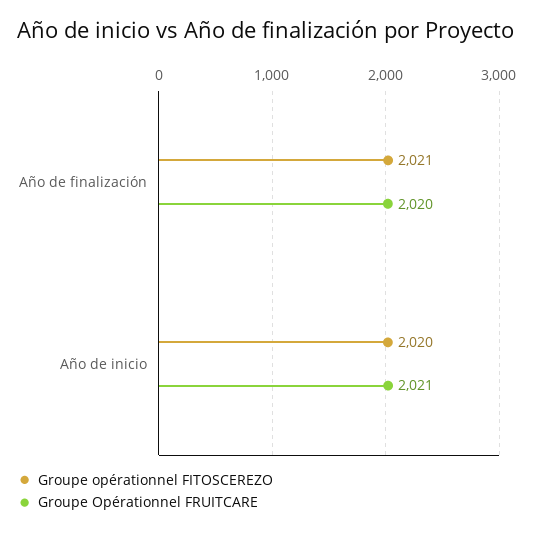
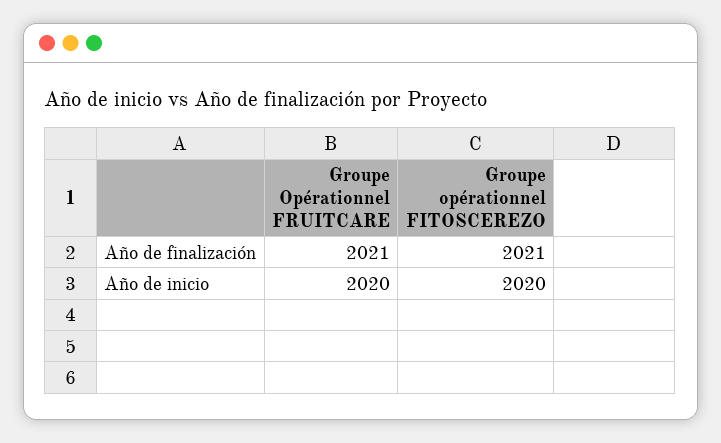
  {
    "Groupe opérationnel FITOSCEREZO": {
      "Año de finalización": 2021,
      "Año de inicio": 2020
    },
    "Groupe Opérationnel FRUITCARE": {
-     "Año de finalización": 2020,
+     "Año de finalización": 2021,
-     "Año de inicio": 2021
+     "Año de inicio": 2020
    }
  }

